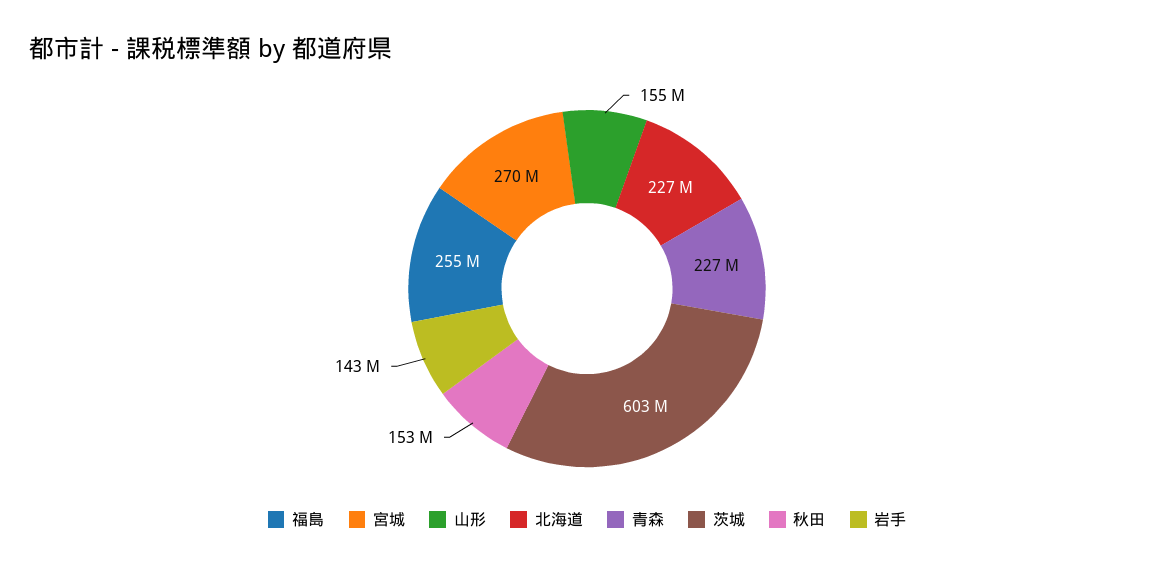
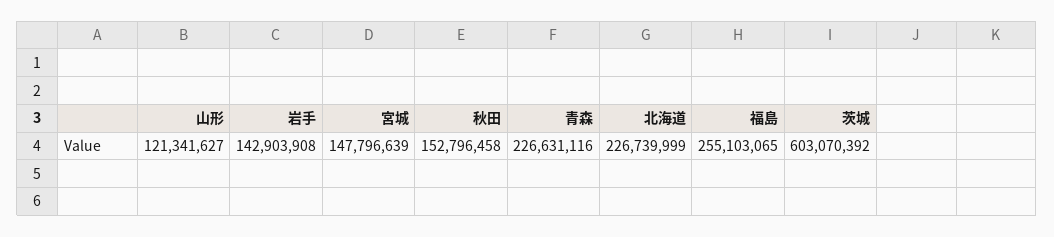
  {
    "福島": 255103065,
-   "宮城": 270000000,
+   "宮城": 147796639,
-   "山形": 155000000,
+   "山形": 121341627,
    "北海道": 226739999,
    "青森": 226631116,
    "茨城": 603070392,
    "秋田": 152796458,
    "岩手": 142903908
  }

